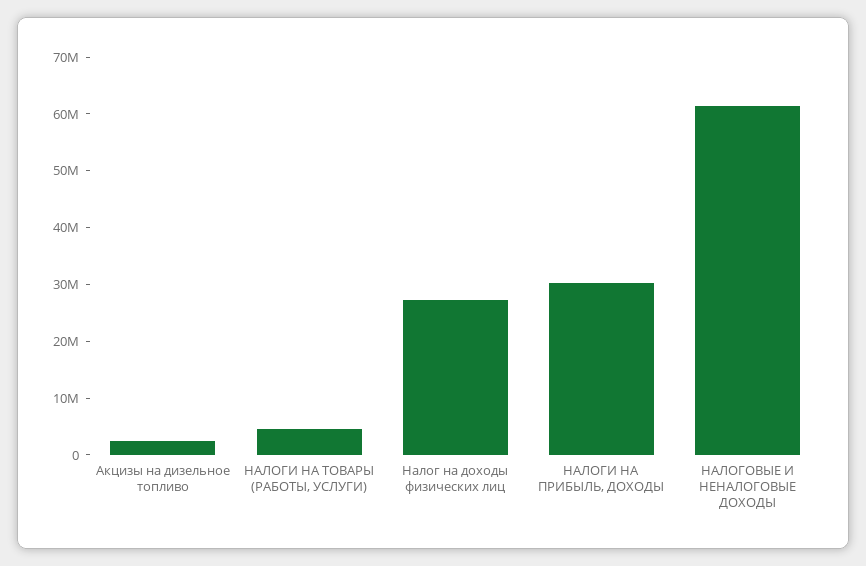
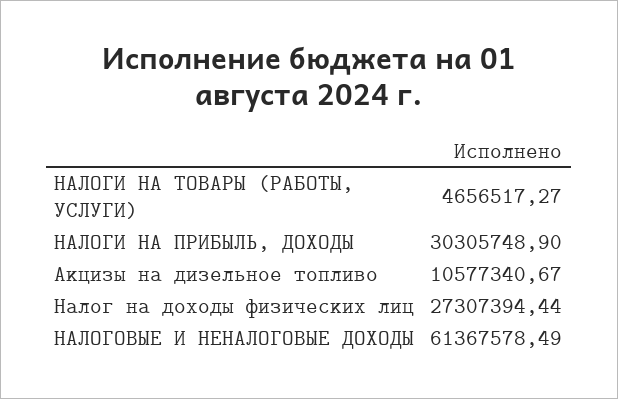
  {
-   "Акцизы на дизельное топливо": 2000000,
+   "Акцизы на дизельное топливо": 10577340.67,
    "НАЛОГИ НА ТОВАРЫ (РАБОТЫ, УСЛУГИ)": 4656517.27,
    "Налог на доходы физических лиц": 27307394.44,
    "НАЛОГИ НА ПРИБЫЛЬ, ДОХОДЫ": 30305748.9,
    "НАЛОГОВЫЕ И НЕНАЛОГОВЫЕ ДОХОДЫ": 61367578.49
  }

